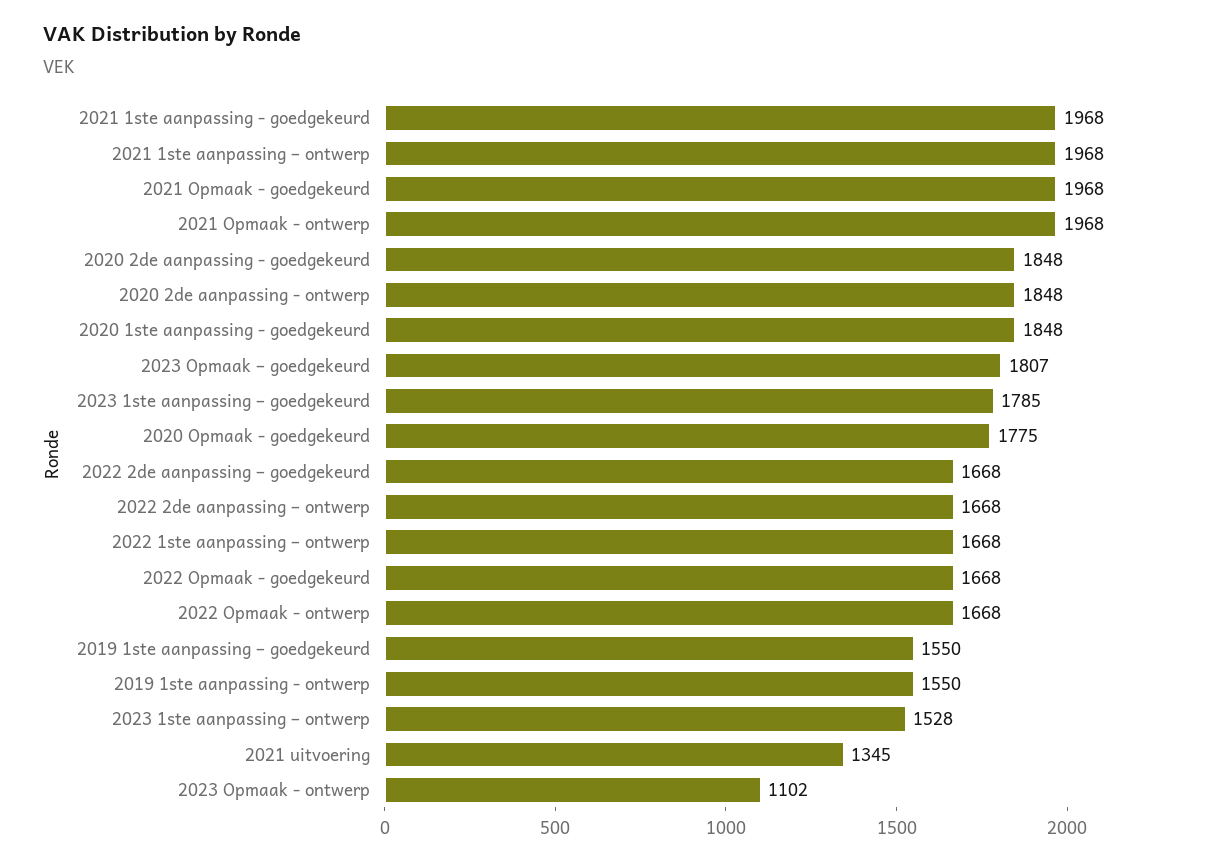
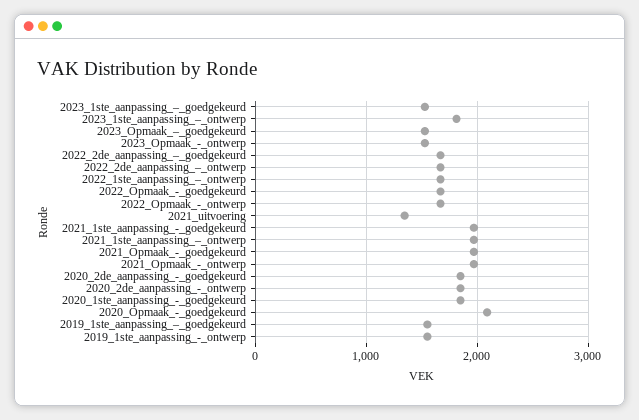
  {
    "2021 1ste aanpassing - goedgekeurd": 1968,
    "2021 1ste aanpassing – ontwerp": 1968,
    "2021 Opmaak - goedgekeurd": 1968,
    "2021 Opmaak - ontwerp": 1968,
    "2020 2de aanpassing - goedgekeurd": 1848,
    "2020 2de aanpassing - ontwerp": 1848,
    "2020 1ste aanpassing - goedgekeurd": 1848,
-   "2023 Opmaak – goedgekeurd": 1807,
+   "2023 Opmaak – goedgekeurd": 1500,
-   "2023 1ste aanpassing – goedgekeurd": 1785,
+   "2023 1ste aanpassing – goedgekeurd": 1500,
-   "2020 Opmaak - goedgekeurd": 1775,
+   "2020 Opmaak - goedgekeurd": 2100,
    "2022 2de aanpassing – goedgekeurd": 1668,
    "2022 2de aanpassing – ontwerp": 1668,
    "2022 1ste aanpassing – ontwerp": 1668,
    "2022 Opmaak - goedgekeurd": 1668,
    "2022 Opmaak - ontwerp": 1668,
    "2019 1ste aanpassing – goedgekeurd": 1550,
    "2019 1ste aanpassing - ontwerp": 1550,
-   "2023 1ste aanpassing – ontwerp": 1528,
+   "2023 1ste aanpassing – ontwerp": 1800,
    "2021 uitvoering": 1345,
-   "2023 Opmaak - ontwerp": 1102
+   "2023 Opmaak - ontwerp": 1500
  }

